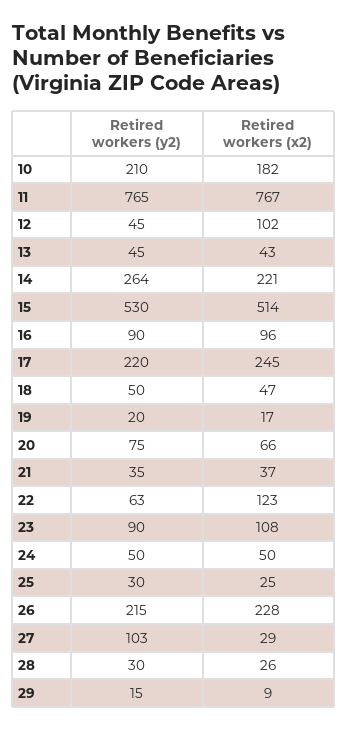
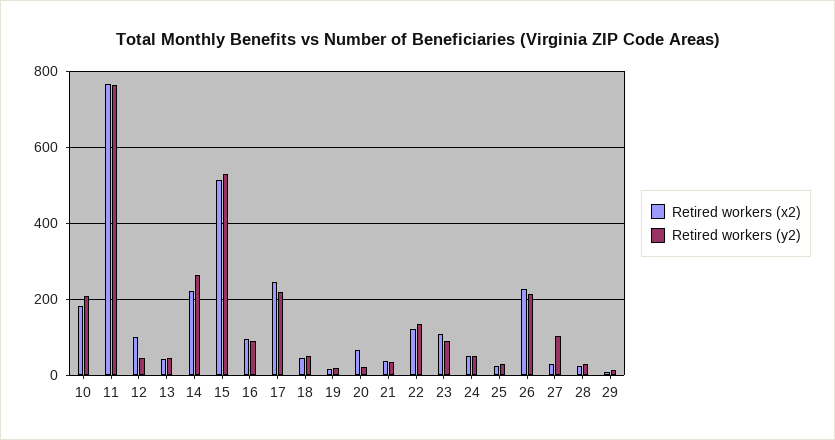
  {
    "Retired workers (y2)": {
      "10": 210,
      "11": 765,
      "12": 45,
      "13": 45,
      "14": 264,
      "15": 530,
      "16": 90,
      "17": 220,
      "18": 50,
      "19": 20,
-     "20": 75,
+     "20": 20,
      "21": 35,
-     "22": 63,
+     "22": 140,
      "23": 90,
      "24": 50,
      "25": 30,
      "26": 215,
      "27": 103,
      "28": 30,
      "29": 15
    },
    "Retired workers (x2)": {
      "10": 182,
      "11": 767,
      "12": 102,
      "13": 43,
      "14": 221,
      "15": 514,
      "16": 96,
      "17": 245,
      "18": 47,
      "19": 17,
      "20": 66,
      "21": 37,
      "22": 123,
      "23": 108,
      "24": 50,
      "25": 25,
      "26": 228,
      "27": 29,
      "28": 26,
      "29": 9
    }
  }

